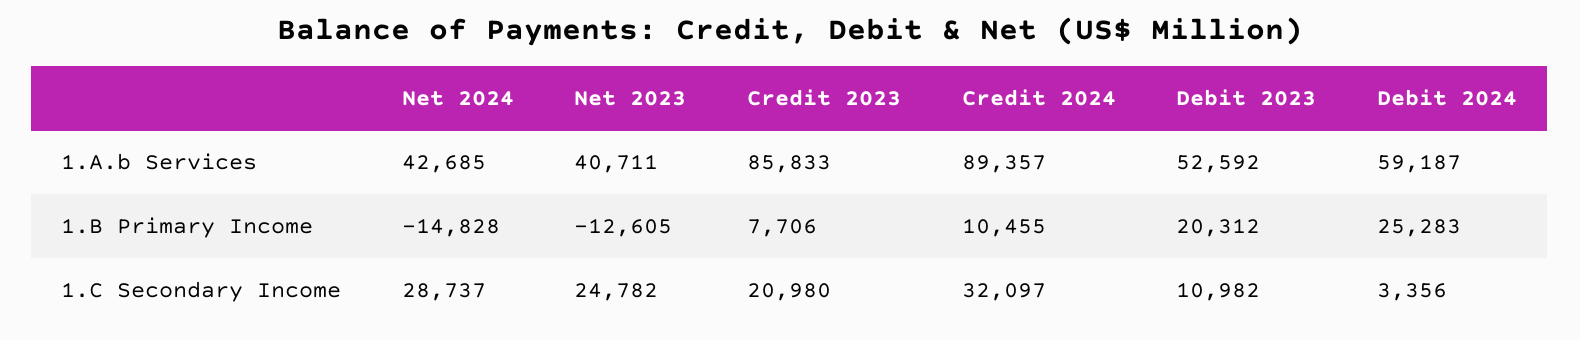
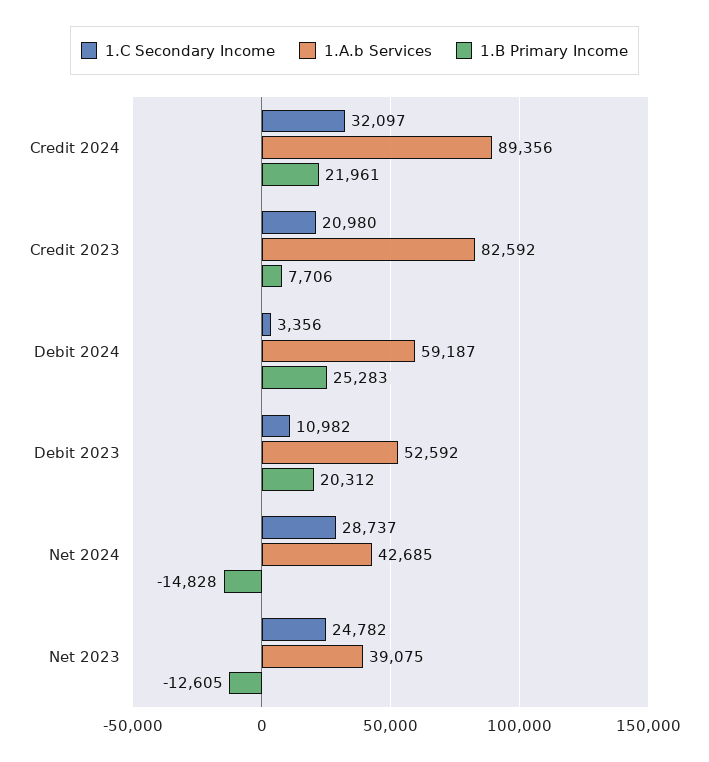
  {
    "1.A.b Services": {
      "Net 2024": 42685,
-     "Net 2023": 40711,
+     "Net 2023": 39075,
-     "Credit 2023": 85833,
+     "Credit 2023": 82592,
-     "Credit 2024": 89357,
+     "Credit 2024": 89356,
      "Debit 2023": 52592,
      "Debit 2024": 59187
    },
    "1.B Primary Income": {
      "Net 2024": -14828,
      "Net 2023": -12605,
      "Credit 2023": 7706,
-     "Credit 2024": 10455,
+     "Credit 2024": 21961,
      "Debit 2023": 20312,
      "Debit 2024": 25283
    },
    "1.C Secondary Income": {
      "Net 2024": 28737,
      "Net 2023": 24782,
      "Credit 2023": 20980,
      "Credit 2024": 32097,
      "Debit 2023": 10982,
      "Debit 2024": 3356
    }
  }

